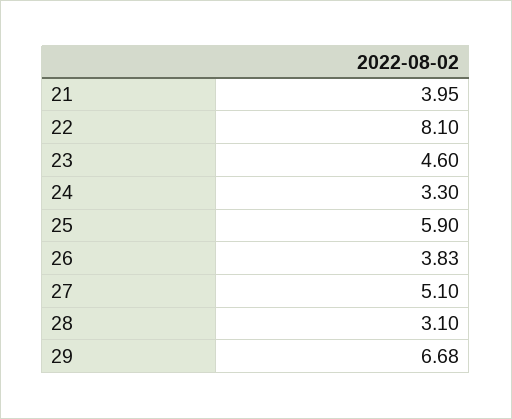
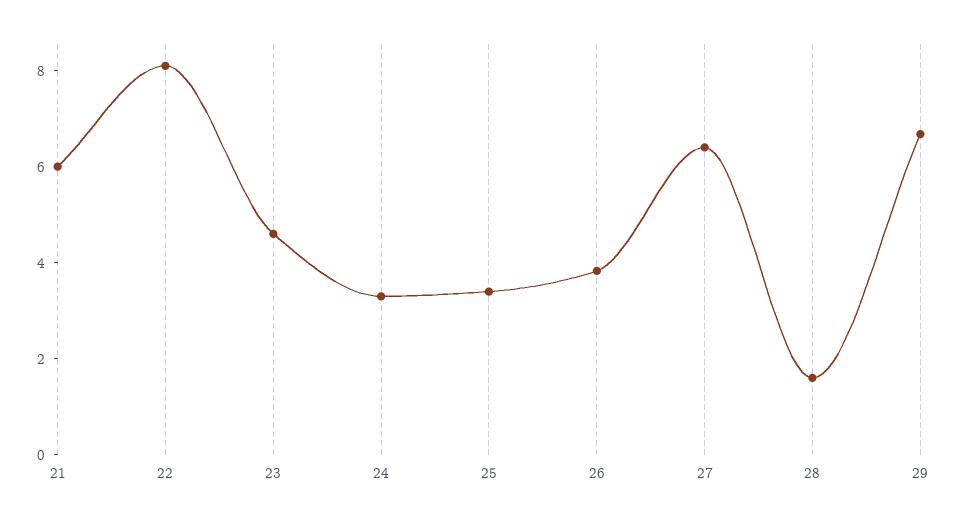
  {
-   "21": 3.95,
+   "21": 6,
    "22": 8.1,
    "23": 4.6,
    "24": 3.3,
-   "25": 5.9,
+   "25": 3.5,
    "26": 3.83,
-   "27": 5.1,
+   "27": 6.5,
-   "28": 3.1,
+   "28": 1.5,
    "29": 6.68
  }

